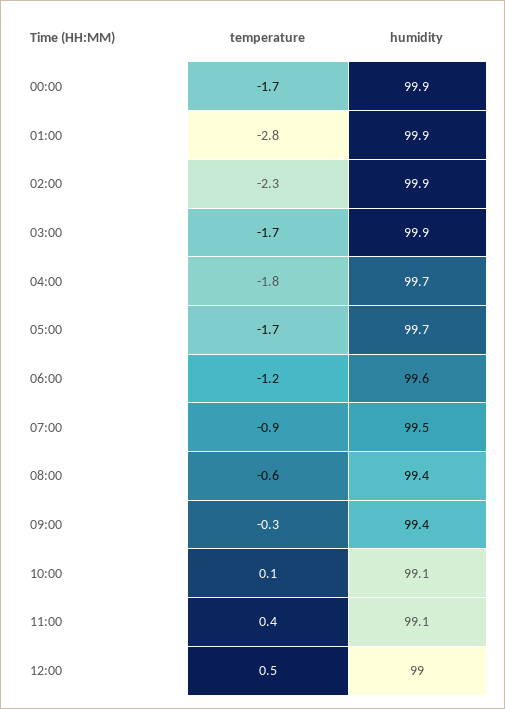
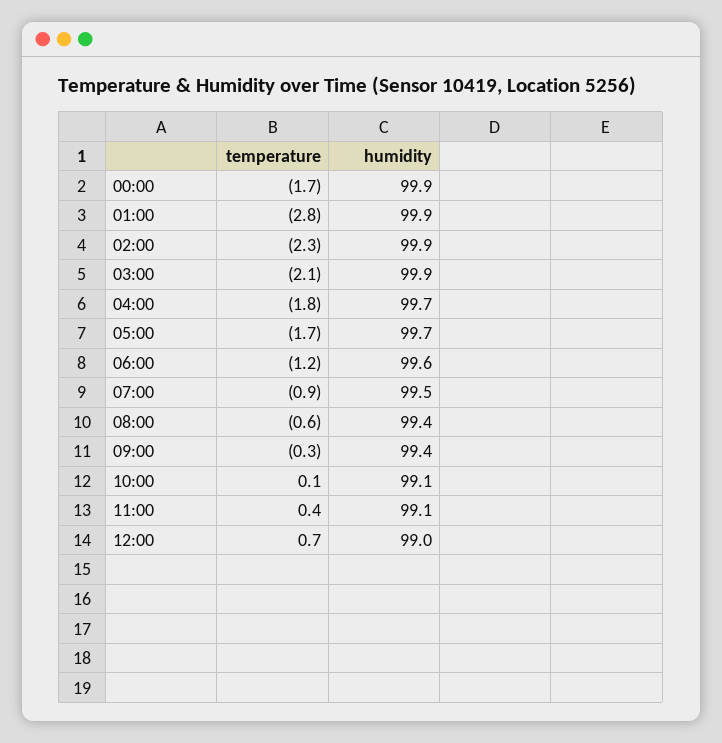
  {
    "temperature": {
      "00:00": -1.7,
      "01:00": -2.8,
      "02:00": -2.3,
-     "03:00": -1.7,
+     "03:00": -2.1,
      "04:00": -1.8,
      "05:00": -1.7,
      "06:00": -1.2,
      "07:00": -0.9,
      "08:00": -0.6,
      "09:00": -0.3,
      "10:00": 0.1,
      "11:00": 0.4,
-     "12:00": 0.5
+     "12:00": 0.7
    },
    "humidity": {
      "00:00": 99.9,
      "01:00": 99.9,
      "02:00": 99.9,
      "03:00": 99.9,
      "04:00": 99.7,
      "05:00": 99.7,
      "06:00": 99.6,
      "07:00": 99.5,
      "08:00": 99.4,
      "09:00": 99.4,
      "10:00": 99.1,
      "11:00": 99.1,
      "12:00": 99
    }
  }

